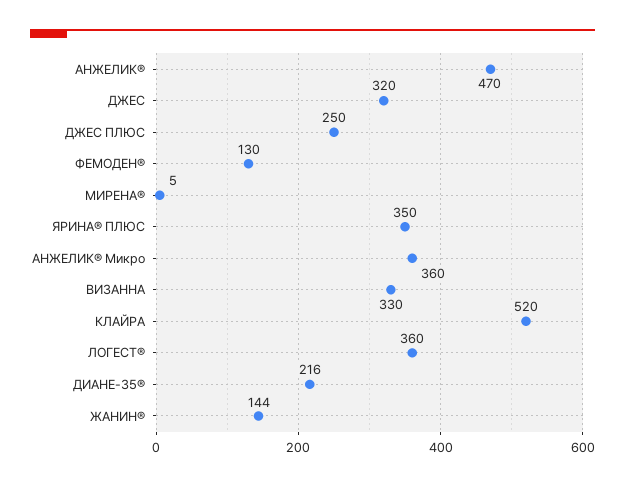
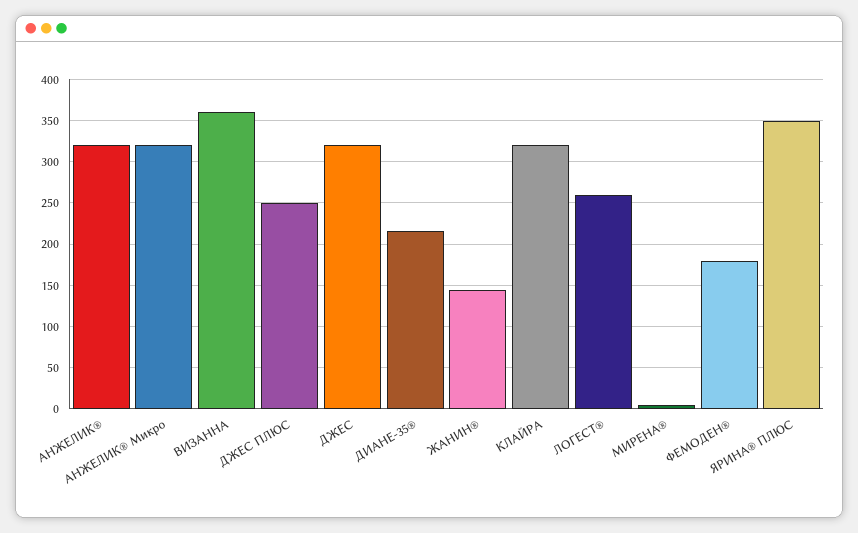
  {
-   "АНЖЕЛИК®": 470,
+   "АНЖЕЛИК®": 320,
    "ДЖЕС": 320,
    "ДЖЕС ПЛЮС": 250,
-   "ФЕМОДЕН®": 130,
+   "ФЕМОДЕН®": 180,
    "МИРЕНА®": 5,
    "ЯРИНА® ПЛЮС": 350,
-   "АНЖЕЛИК® Микро": 360,
+   "АНЖЕЛИК® Микро": 320,
-   "ВИЗАННА": 330,
+   "ВИЗАННА": 360,
-   "КЛАЙРА": 520,
+   "КЛАЙРА": 320,
-   "ЛОГЕСТ®": 360,
+   "ЛОГЕСТ®": 260,
    "ДИАНЕ-35®": 216,
    "ЖАНИН®": 144
  }

